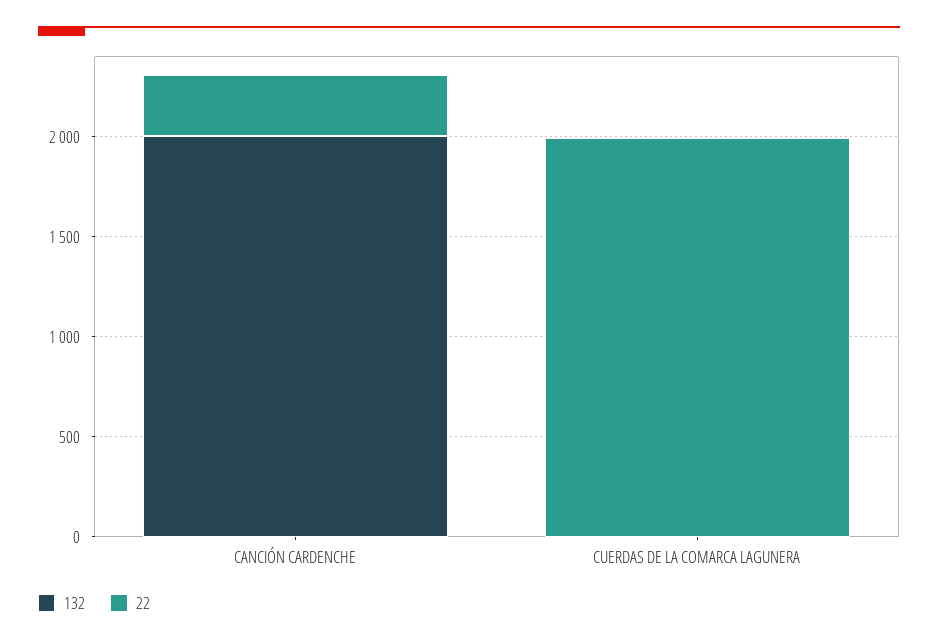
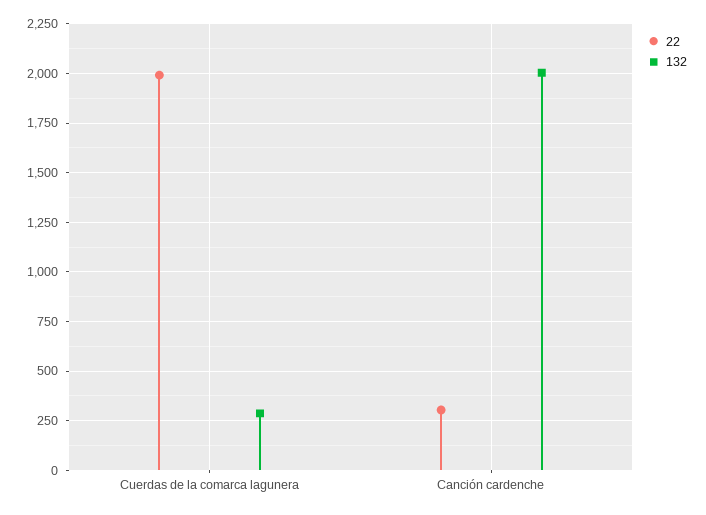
  {
    "132": {
      "CANCIÓN CARDENCHE": 2000,
-     "CUERDAS DE LA COMARCA LAGUNERA": 0
+     "CUERDAS DE LA COMARCA LAGUNERA": 300
    },
    "22": {
      "CANCIÓN CARDENCHE": 300,
      "CUERDAS DE LA COMARCA LAGUNERA": 2000
    }
  }

